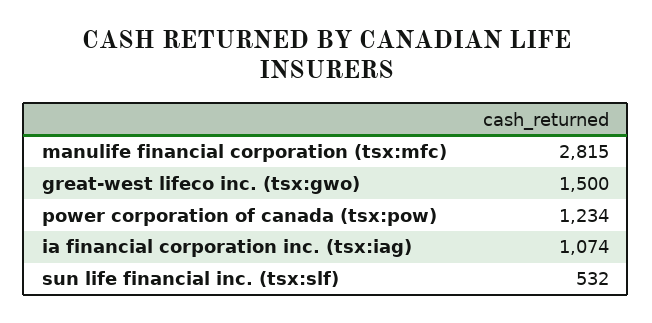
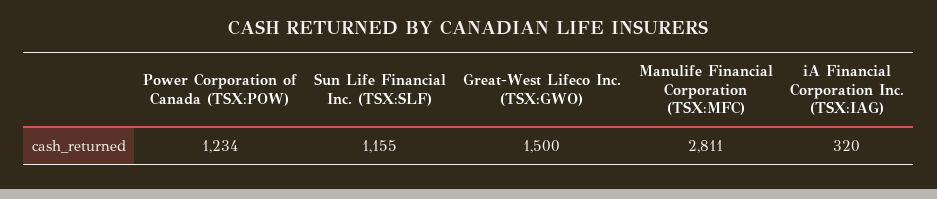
  {
-   "manulife financial corporation (tsx:mfc)": 2815,
+   "manulife financial corporation (tsx:mfc)": 2811,
    "great-west lifeco inc. (tsx:gwo)": 1500,
    "power corporation of canada (tsx:pow)": 1234,
-   "ia financial corporation inc. (tsx:iag)": 1074,
+   "ia financial corporation inc. (tsx:iag)": 320,
-   "sun life financial inc. (tsx:slf)": 532
+   "sun life financial inc. (tsx:slf)": 1155
  }

